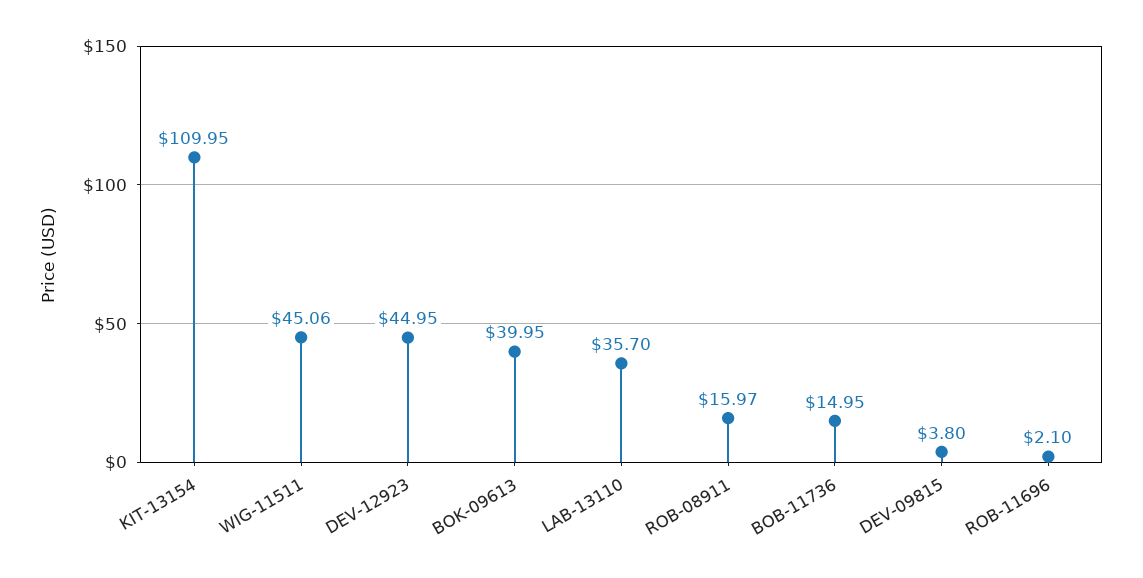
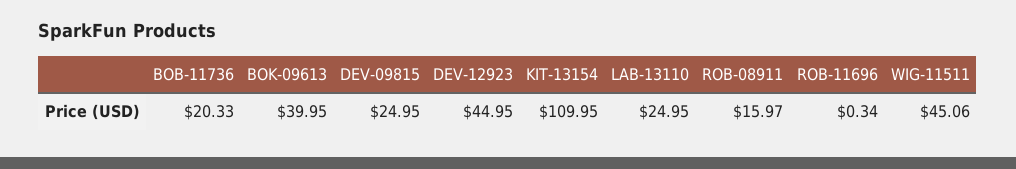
  {
    "KIT-13154": 109.95,
    "WIG-11511": 45.06,
    "DEV-12923": 44.95,
    "BOK-09613": 39.95,
-   "LAB-13110": 35.7,
+   "LAB-13110": 24.95,
    "ROB-08911": 15.97,
-   "BOB-11736": 14.95,
+   "BOB-11736": 20.33,
-   "DEV-09815": 3.8,
+   "DEV-09815": 24.95,
-   "ROB-11696": 2.1
+   "ROB-11696": 0.34
  }

